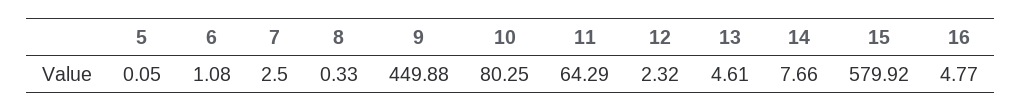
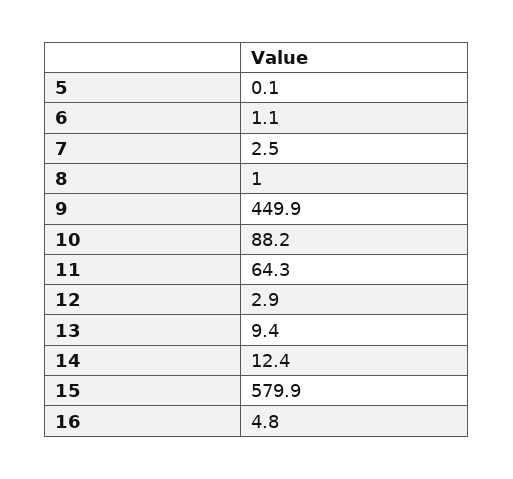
  {
    "5": 0.05,
    "6": 1.08,
    "7": 2.5,
-   "8": 0.33,
+   "8": 1,
    "9": 449.88,
-   "10": 80.25,
+   "10": 88.2,
    "11": 64.29,
-   "12": 2.32,
+   "12": 2.9,
-   "13": 4.61,
+   "13": 9.4,
-   "14": 7.66,
+   "14": 12.4,
    "15": 579.92,
    "16": 4.77
  }

